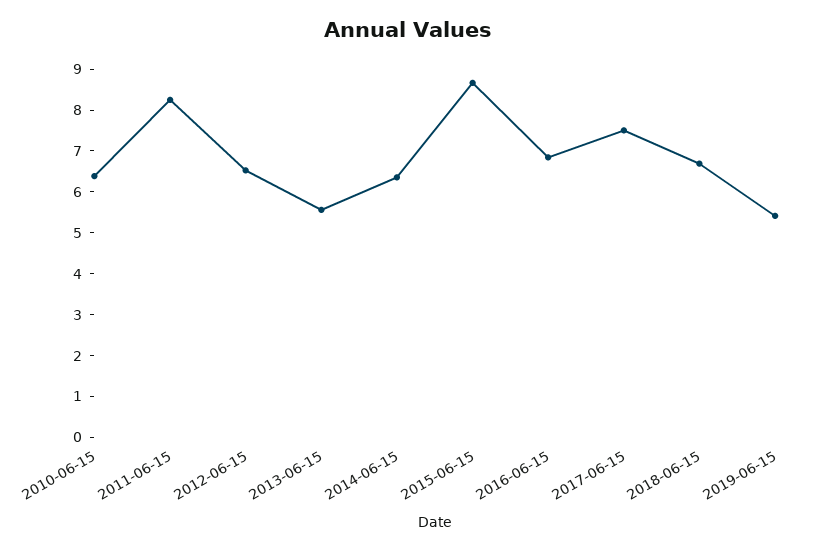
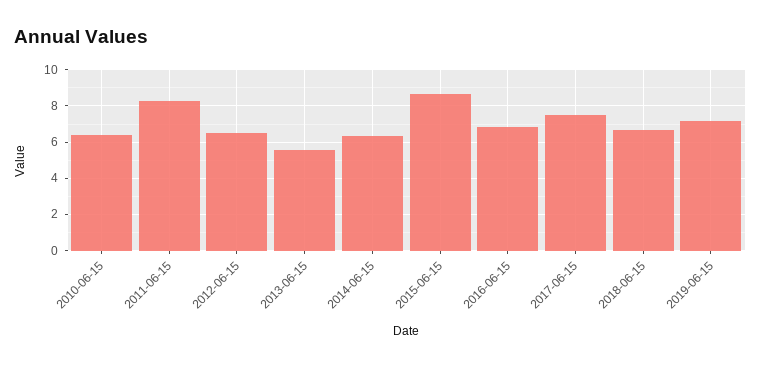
  {
    "2010-06-15": 6.4,
    "2011-06-15": 8.2,
    "2012-06-15": 6.6,
    "2013-06-15": 5.6,
    "2014-06-15": 6.4,
    "2015-06-15": 8.6,
    "2016-06-15": 6.8,
    "2017-06-15": 7.6,
    "2018-06-15": 6.6,
-   "2019-06-15": 5.4
+   "2019-06-15": 7
  }

